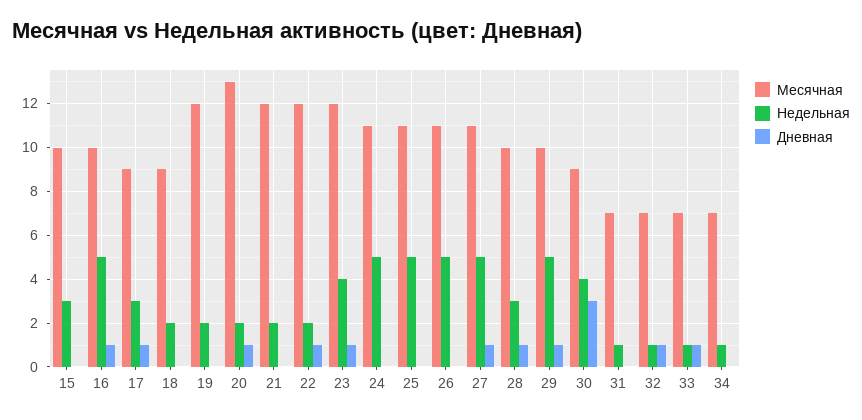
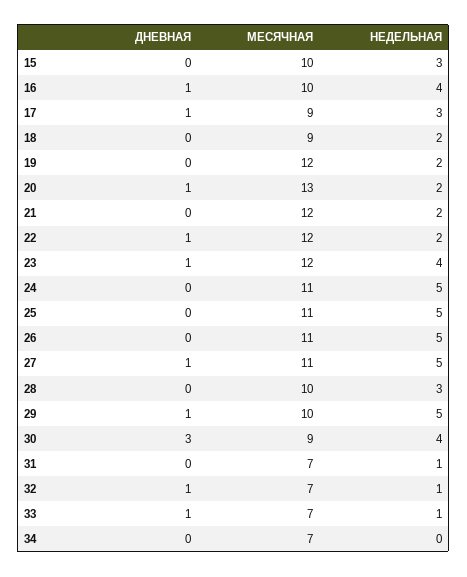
  {
    "Месячная": {
      "15": 10,
      "16": 10,
      "17": 9,
      "18": 9,
      "19": 12,
      "20": 13,
      "21": 12,
      "22": 12,
      "23": 12,
      "24": 11,
      "25": 11,
      "26": 11,
      "27": 11,
      "28": 10,
      "29": 10,
      "30": 9,
      "31": 7,
      "32": 7,
      "33": 7,
      "34": 7
    },
    "Недельная": {
      "15": 3,
-     "16": 5,
+     "16": 4,
      "17": 3,
      "18": 2,
      "19": 2,
      "20": 2,
      "21": 2,
      "22": 2,
      "23": 4,
      "24": 5,
      "25": 5,
      "26": 5,
      "27": 5,
      "28": 3,
      "29": 5,
      "30": 4,
      "31": 1,
      "32": 1,
      "33": 1,
-     "34": 1
+     "34": 0
    },
    "Дневная": {
      "15": 0,
      "16": 1,
      "17": 1,
      "18": 0,
      "19": 0,
      "20": 1,
      "21": 0,
      "22": 1,
      "23": 1,
      "24": 0,
      "25": 0,
      "26": 0,
      "27": 1,
-     "28": 1,
+     "28": 0,
      "29": 1,
      "30": 3,
      "31": 0,
      "32": 1,
      "33": 1,
      "34": 0
    }
  }

